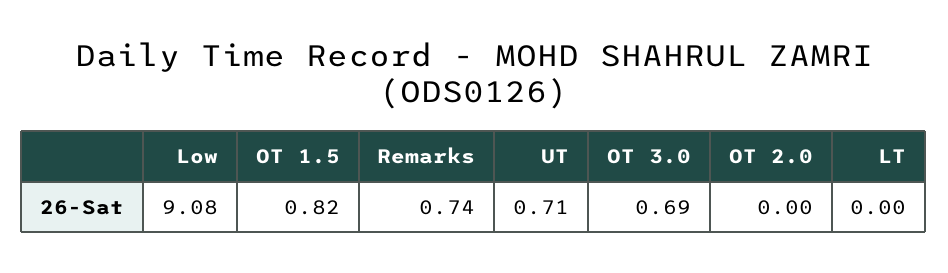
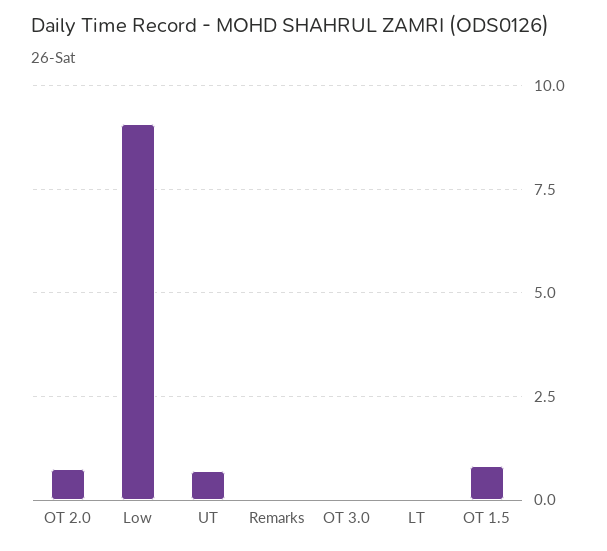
  {
    "Low": 9.08,
    "OT 1.5": 0.82,
-   "Remarks": 0.74,
+   "Remarks": 0,
    "UT": 0.71,
-   "OT 3.0": 0.69,
+   "OT 3.0": 0,
-   "OT 2.0": 0,
+   "OT 2.0": 0.75,
    "LT": 0
  }

